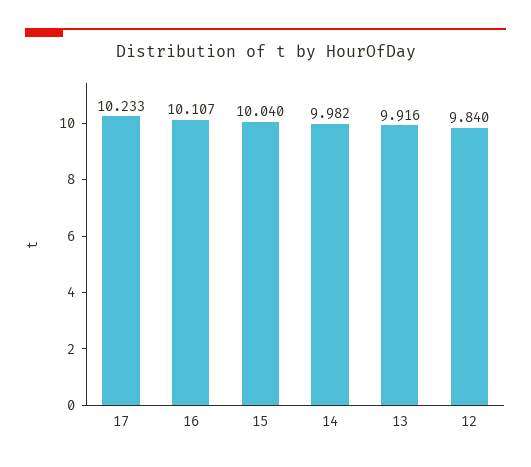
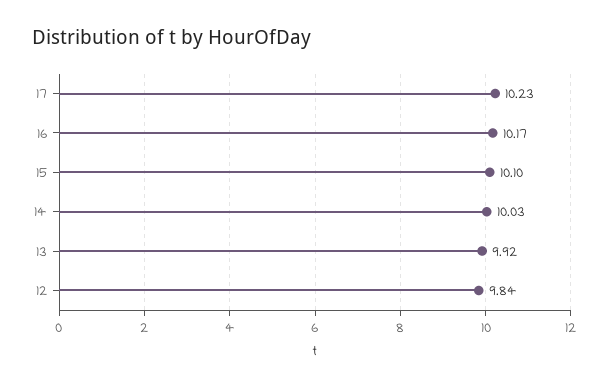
  {
    "17": 10.233,
-   "16": 10.107,
+   "16": 10.17,
-   "15": 10.04,
+   "15": 10.1,
-   "14": 9.982,
+   "14": 10.03,
    "13": 9.916,
    "12": 9.84
  }

